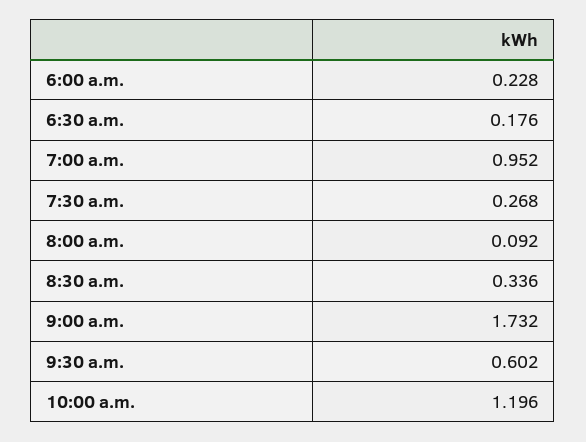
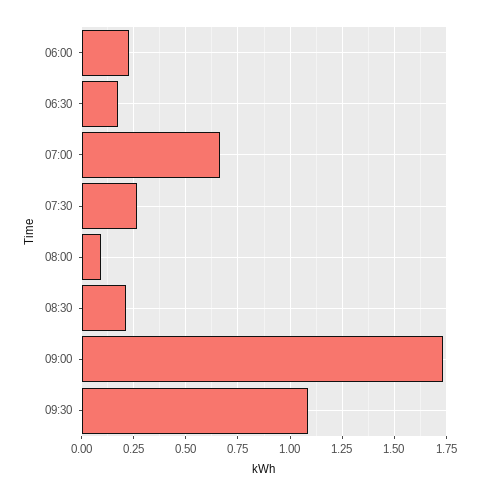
  {
    "6:00 a.m.": 0.228,
    "6:30 a.m.": 0.176,
-   "7:00 a.m.": 0.952,
+   "7:00 a.m.": 0.65,
    "7:30 a.m.": 0.268,
    "8:00 a.m.": 0.092,
-   "8:30 a.m.": 0.336,
+   "8:30 a.m.": 0.2,
    "9:00 a.m.": 1.732,
-   "9:30 a.m.": 0.602,
+   "9:30 a.m.": 1.1
-   "10:00 a.m.": 1.196
  }

